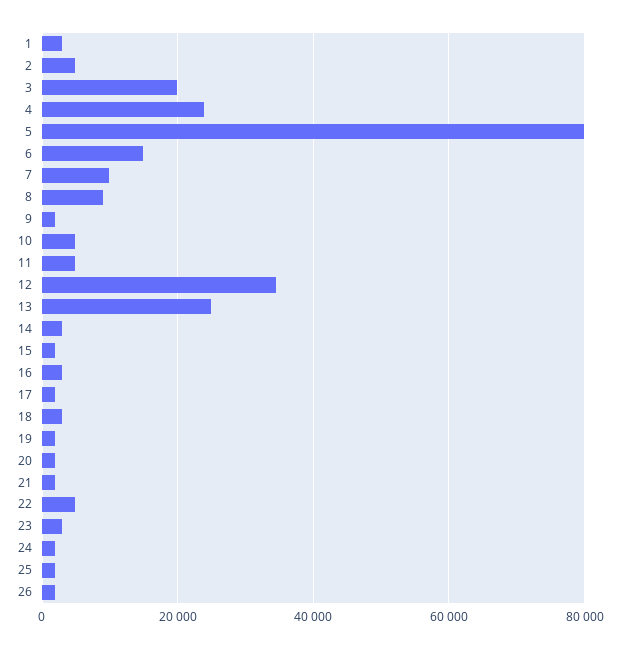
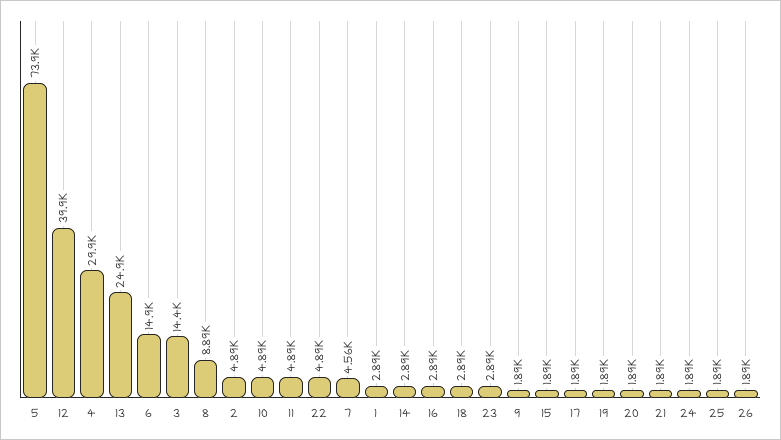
  {
    "1": 2890,
    "2": 4890,
-   "3": 20000,
+   "3": 14400,
-   "4": 24000,
+   "4": 29900,
-   "5": 80000,
+   "5": 73900,
    "6": 14900,
-   "7": 10000,
+   "7": 4560,
    "8": 8890,
    "9": 1890,
    "10": 4890,
    "11": 4890,
-   "12": 34000,
+   "12": 39900,
    "13": 24900,
    "14": 2890,
    "15": 1890,
    "16": 2890,
    "17": 1890,
    "18": 2890,
    "19": 1890,
    "20": 1890,
    "21": 1890,
    "22": 4890,
    "23": 2890,
    "24": 1890,
    "25": 1890,
    "26": 1890
  }

